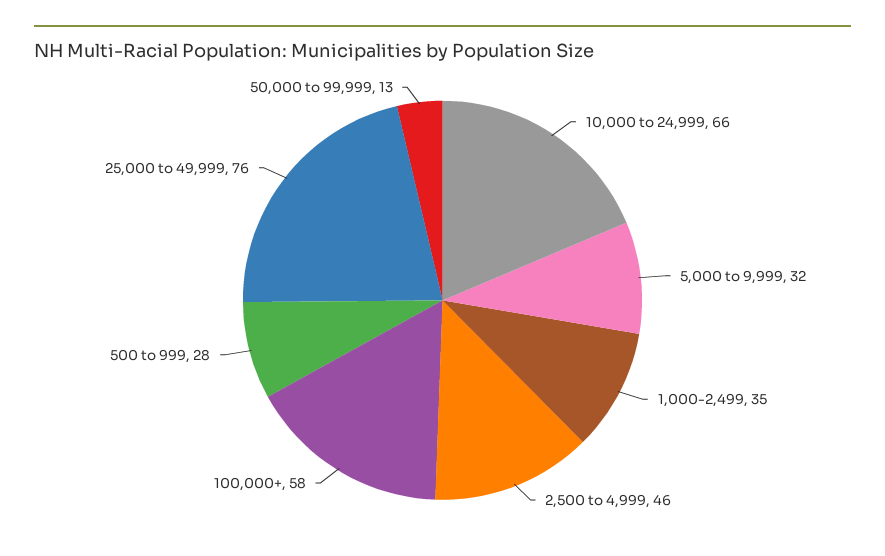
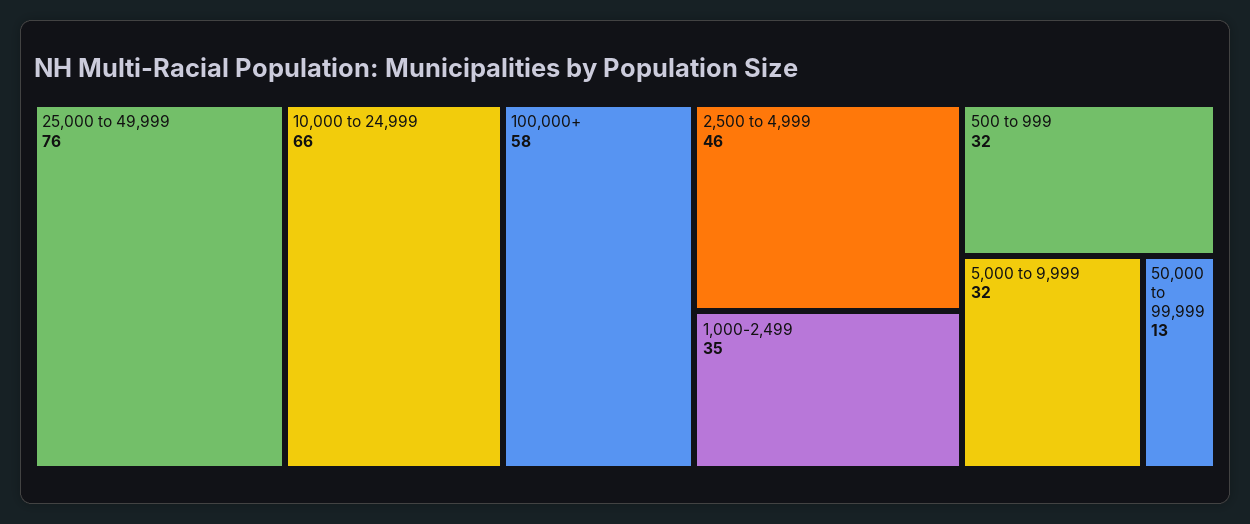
  {
    "10,000 to 24,999": 66,
    "5,000 to 9,999": 32,
    "1,000-2,499": 35,
    "2,500 to 4,999": 46,
    "100,000+": 58,
-   "500 to 999": 28,
+   "500 to 999": 32,
    "25,000 to 49,999": 76,
    "50,000 to 99,999": 13
  }

